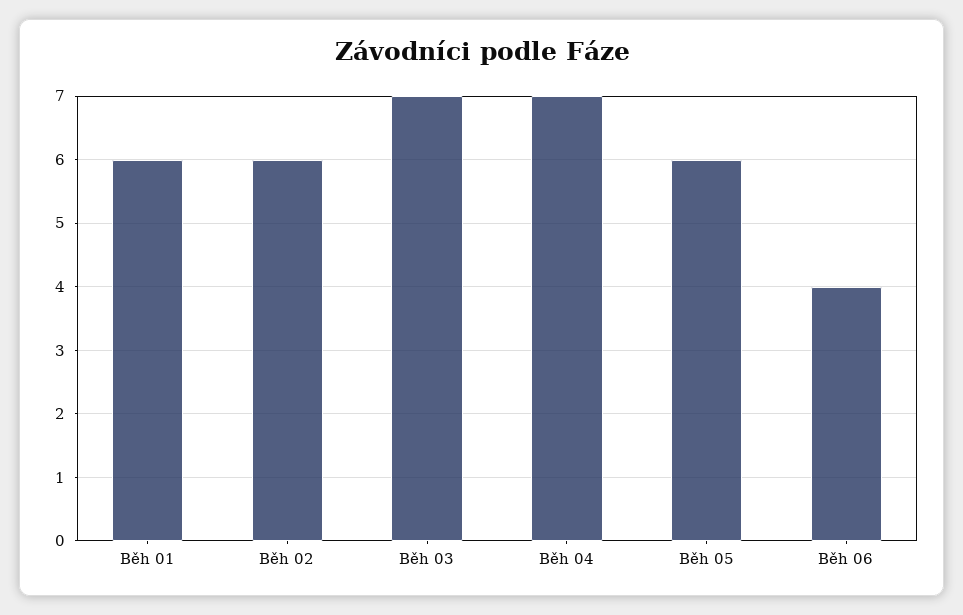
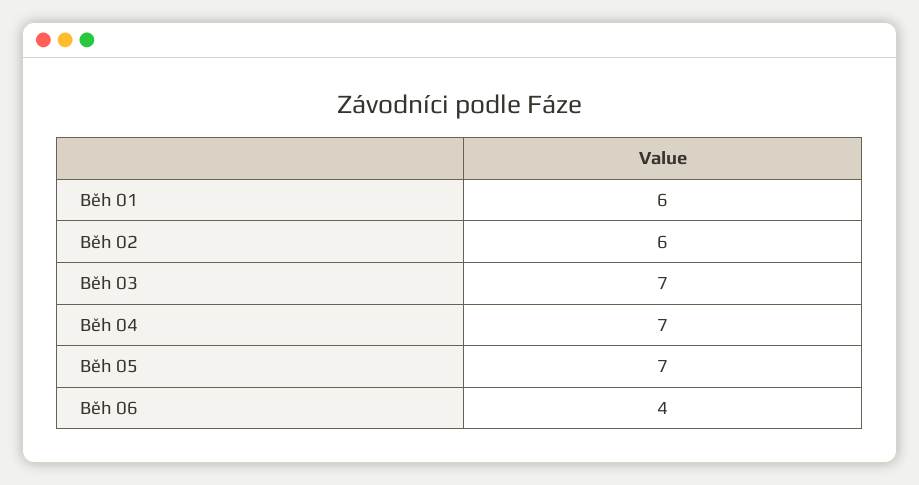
  {
    "Běh 01": 6,
    "Běh 02": 6,
    "Běh 03": 7,
    "Běh 04": 7,
-   "Běh 05": 6,
+   "Běh 05": 7,
    "Běh 06": 4
  }

